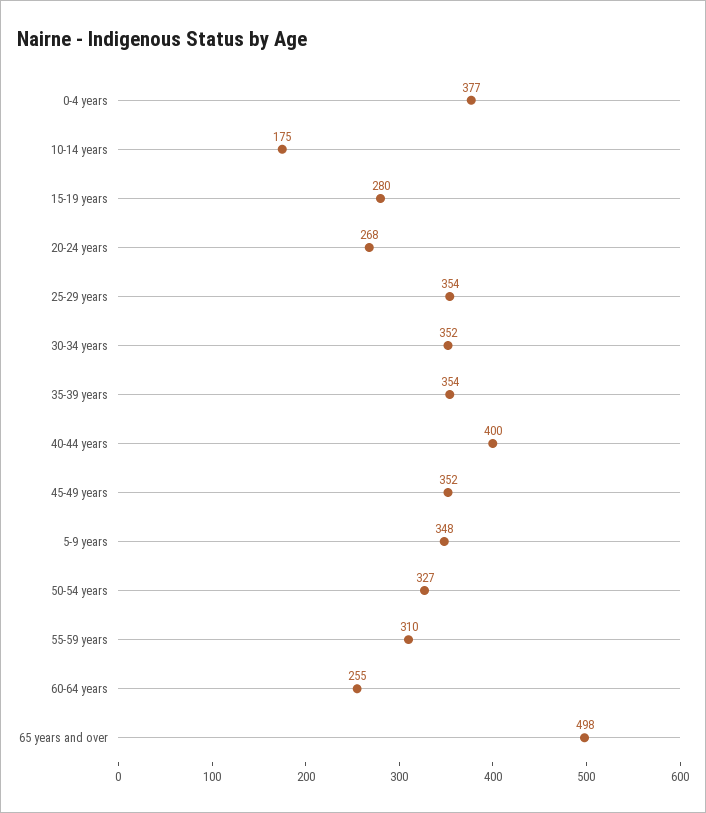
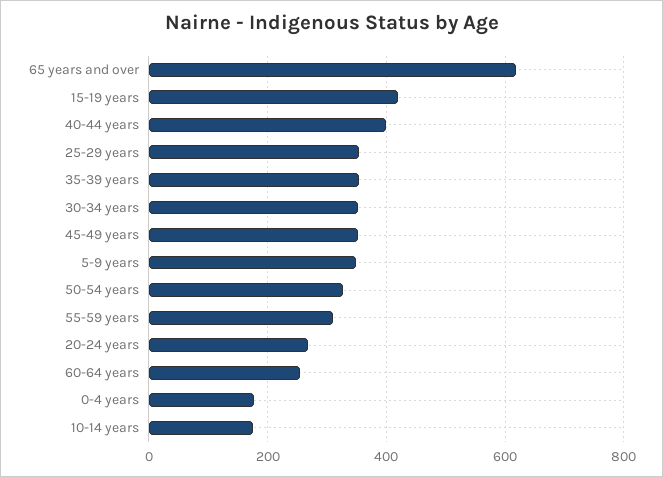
  {
-   "0-4 years": 377,
+   "0-4 years": 180,
    "10-14 years": 175,
-   "15-19 years": 280,
+   "15-19 years": 420,
    "20-24 years": 268,
    "25-29 years": 354,
    "30-34 years": 352,
    "35-39 years": 354,
    "40-44 years": 400,
    "45-49 years": 352,
    "5-9 years": 348,
    "50-54 years": 327,
    "55-59 years": 310,
    "60-64 years": 255,
-   "65 years and over": 498
+   "65 years and over": 620
  }

